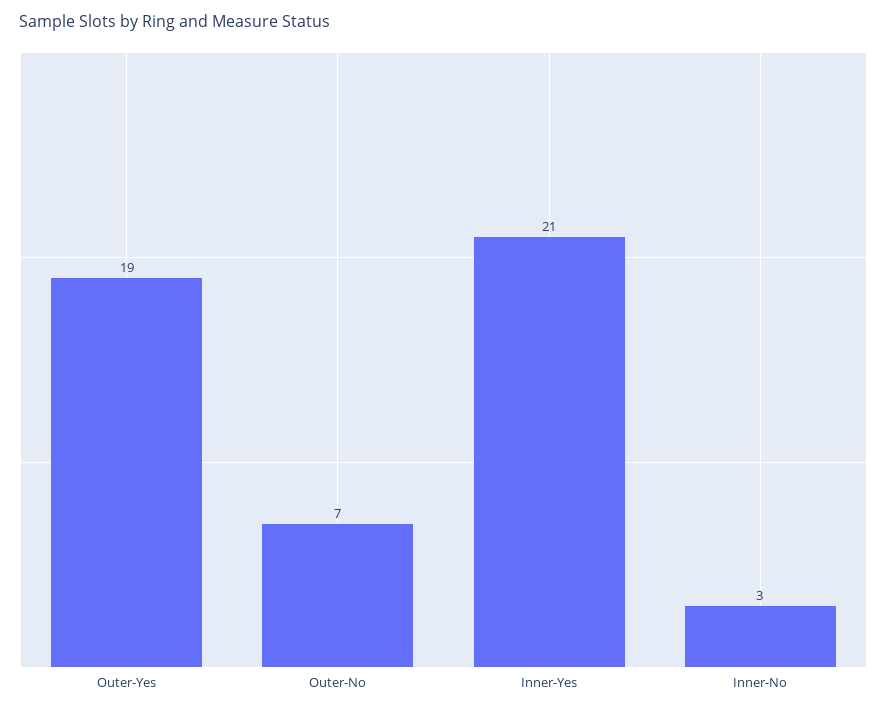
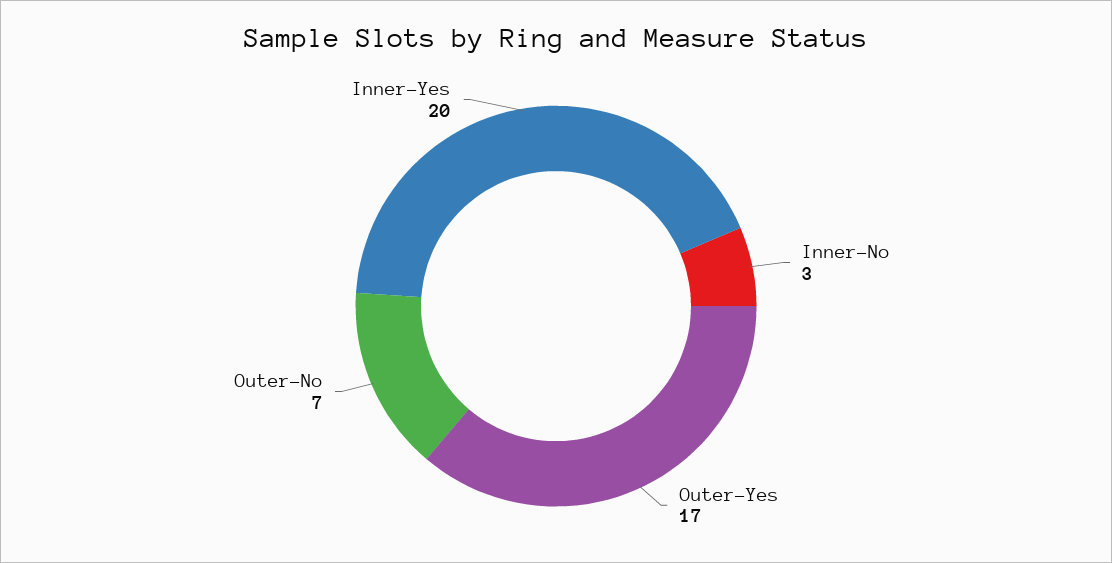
  {
-   "Outer-Yes": 19,
+   "Outer-Yes": 17,
    "Outer-No": 7,
-   "Inner-Yes": 21,
+   "Inner-Yes": 20,
    "Inner-No": 3
  }

